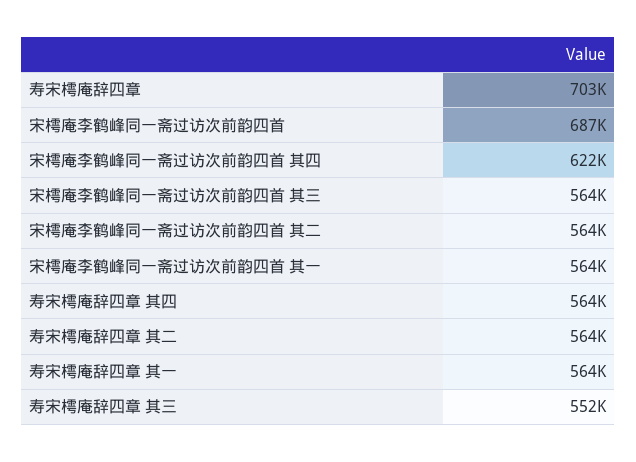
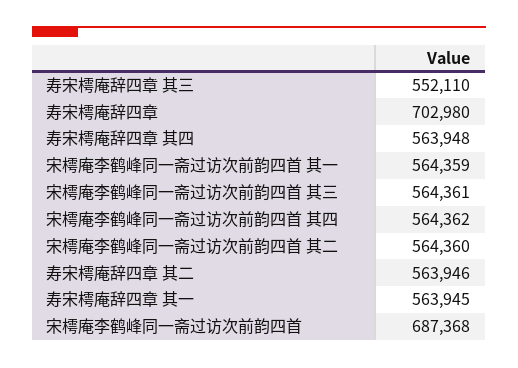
  {
    "寿宋樗庵辞四章": 702980,
    "宋樗庵李鹤峰同一斋过访次前韵四首": 687368,
-   "宋樗庵李鹤峰同一斋过访次前韵四首 其四": 622000,
+   "宋樗庵李鹤峰同一斋过访次前韵四首 其四": 564362,
    "宋樗庵李鹤峰同一斋过访次前韵四首 其三": 564361,
    "宋樗庵李鹤峰同一斋过访次前韵四首 其二": 564360,
    "宋樗庵李鹤峰同一斋过访次前韵四首 其一": 564359,
    "寿宋樗庵辞四章 其四": 563948,
    "寿宋樗庵辞四章 其二": 563946,
    "寿宋樗庵辞四章 其一": 563945,
    "寿宋樗庵辞四章 其三": 552110
  }

